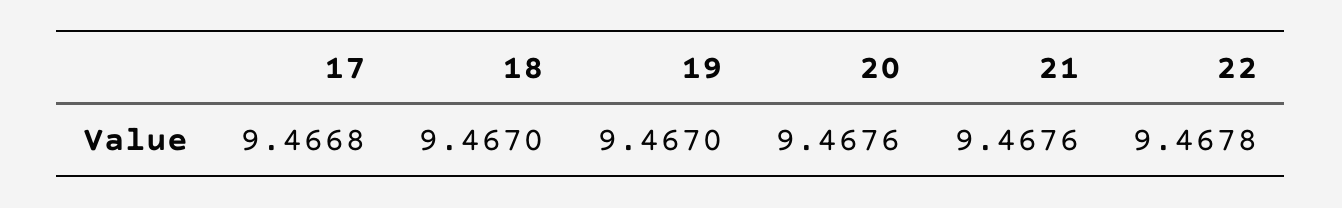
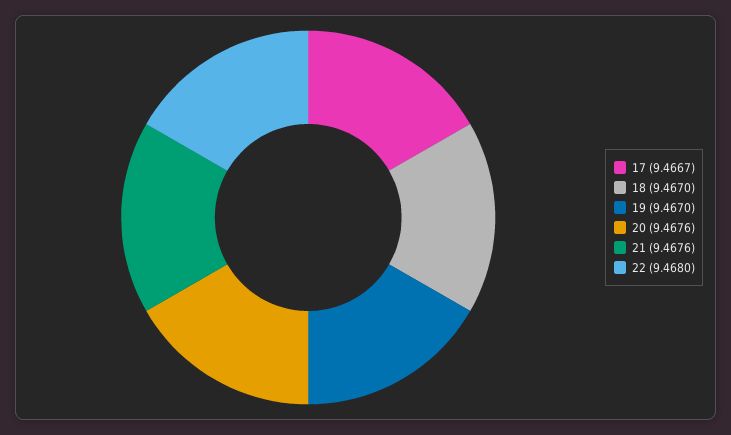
  {
-   "17": 9.4668,
+   "17": 9.4667,
    "18": 9.467,
    "19": 9.467,
    "20": 9.4676,
    "21": 9.4676,
-   "22": 9.4678
+   "22": 9.468
  }

